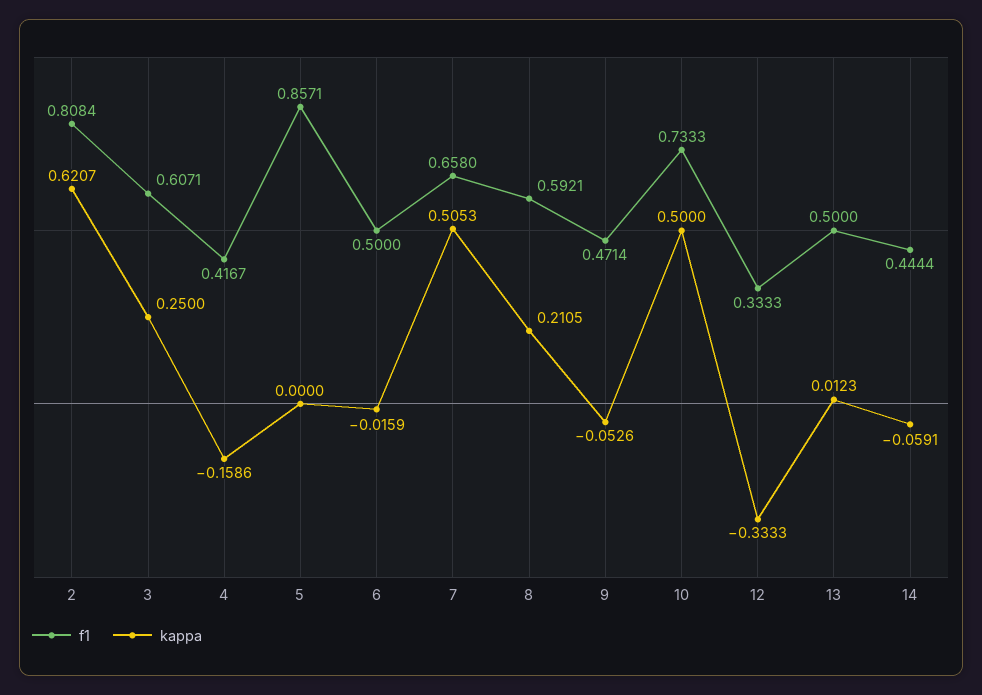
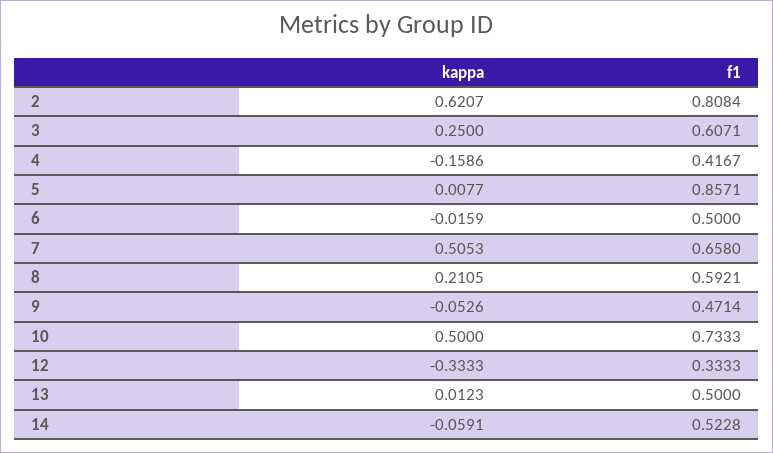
  {
    "f1": {
      "2": 0.8084,
      "3": 0.6071,
      "4": 0.4167,
      "5": 0.8571,
      "6": 0.5,
      "7": 0.658,
      "8": 0.5921,
      "9": 0.4714,
      "10": 0.7333,
      "12": 0.3333,
      "13": 0.5,
-     "14": 0.4444
+     "14": 0.5228
    },
    "kappa": {
      "2": 0.6207,
      "3": 0.25,
      "4": -0.1586,
-     "5": 0,
+     "5": 0.0077,
      "6": -0.0159,
      "7": 0.5053,
      "8": 0.2105,
      "9": -0.0526,
      "10": 0.5,
      "12": -0.3333,
      "13": 0.0123,
      "14": -0.0591
    }
  }

